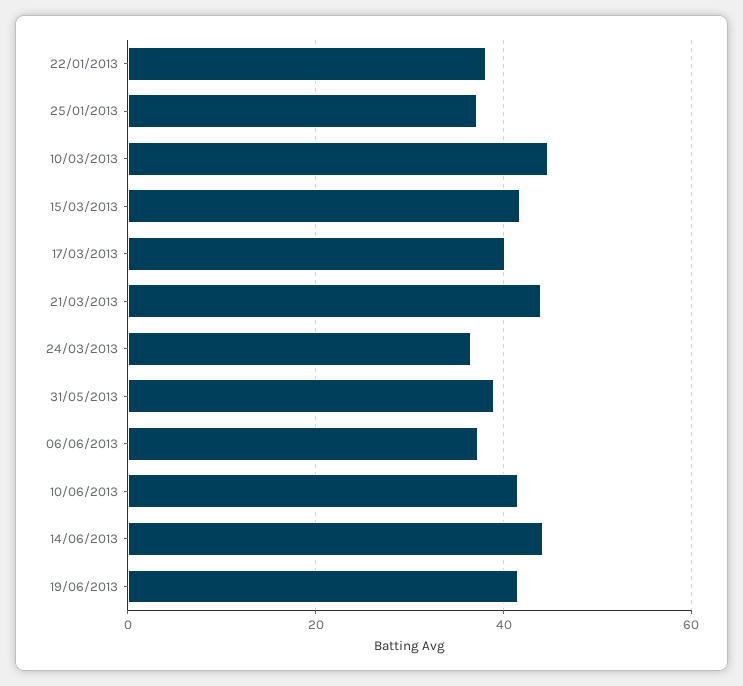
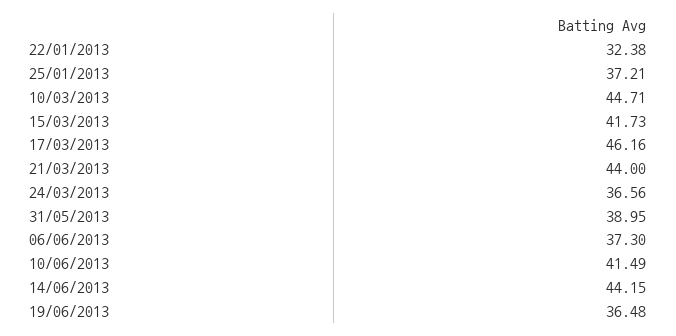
  {
-   "22/01/2013": 38,
+   "22/01/2013": 32.38,
    "25/01/2013": 37.21,
    "10/03/2013": 44.71,
    "15/03/2013": 41.73,
-   "17/03/2013": 40,
+   "17/03/2013": 46.16,
    "21/03/2013": 44,
    "24/03/2013": 36.56,
    "31/05/2013": 38.95,
    "06/06/2013": 37.3,
    "10/06/2013": 41.49,
    "14/06/2013": 44.15,
-   "19/06/2013": 42
+   "19/06/2013": 36.48
  }

